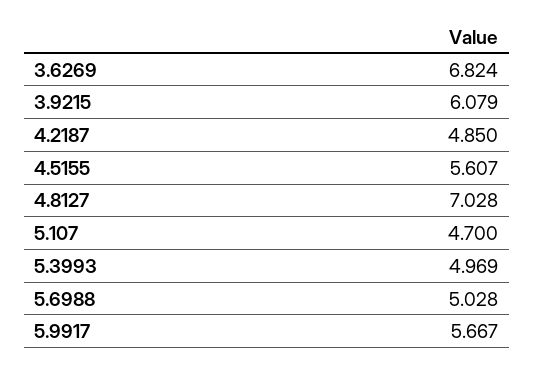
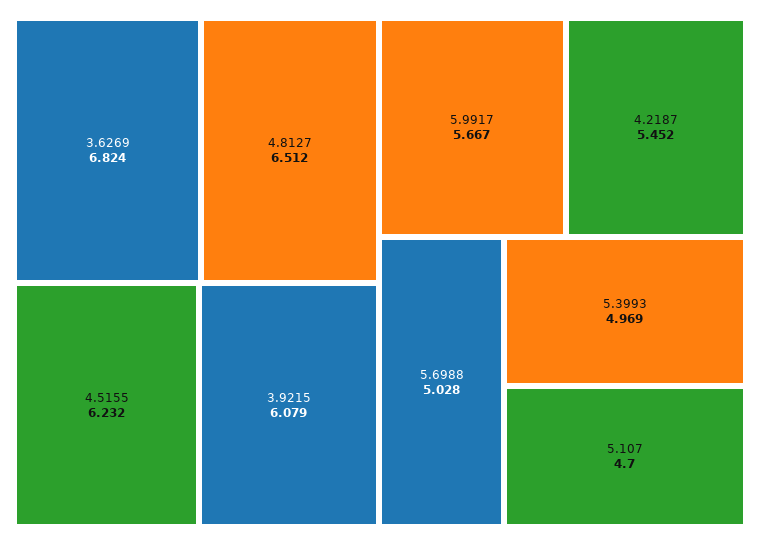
  {
    "3.6269": 6.824,
    "3.9215": 6.079,
-   "4.2187": 4.85,
+   "4.2187": 5.452,
-   "4.5155": 5.607,
+   "4.5155": 6.232,
-   "4.8127": 7.028,
+   "4.8127": 6.512,
    "5.107": 4.7,
    "5.3993": 4.969,
    "5.6988": 5.028,
    "5.9917": 5.667
  }

